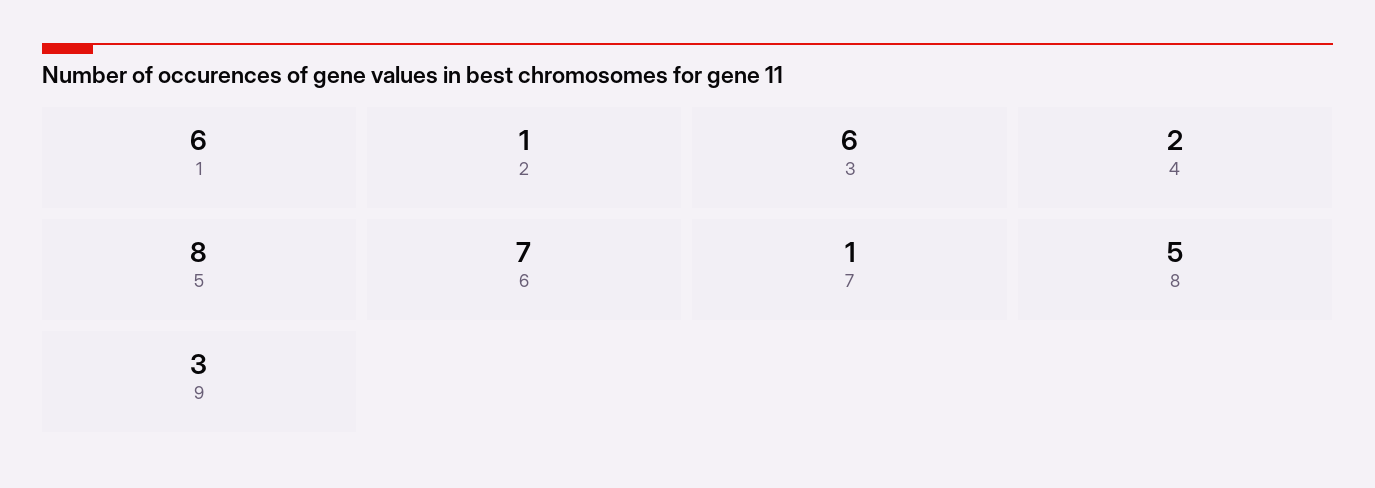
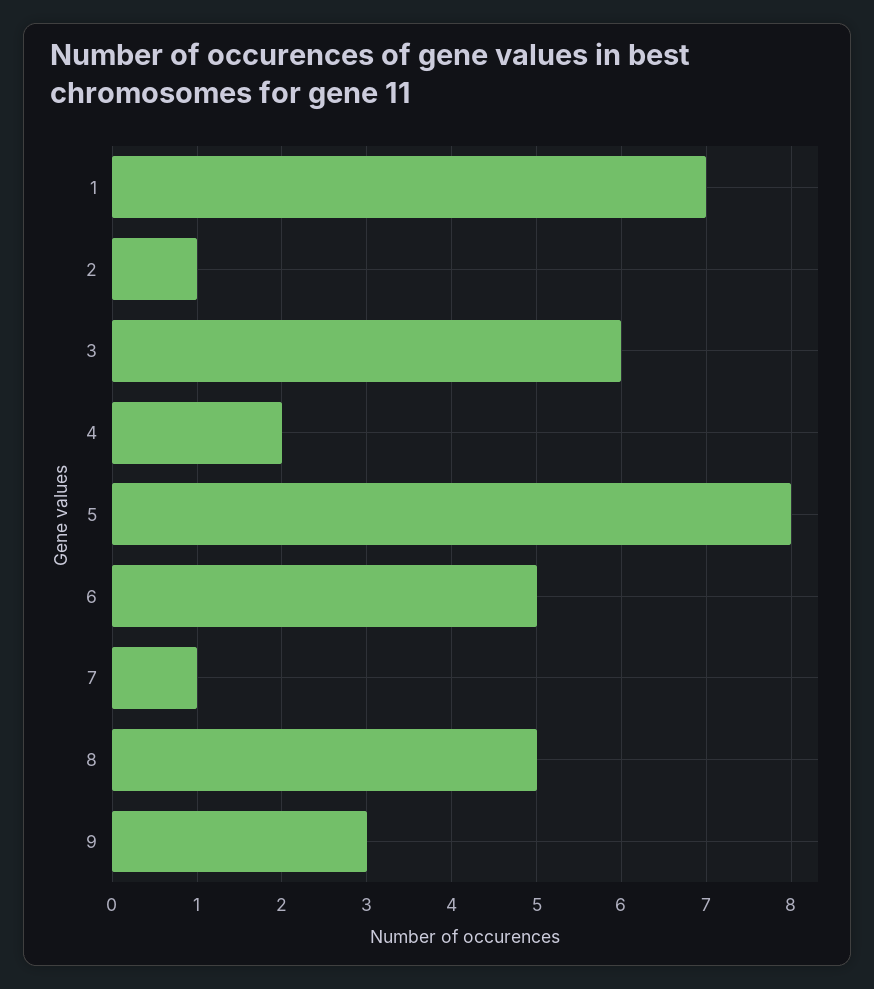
  {
-   "1": 6,
+   "1": 7,
    "2": 1,
    "3": 6,
    "4": 2,
    "5": 8,
-   "6": 7,
+   "6": 5,
    "7": 1,
    "8": 5,
    "9": 3
  }

